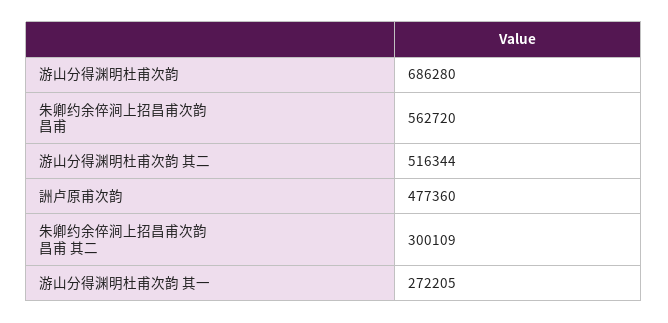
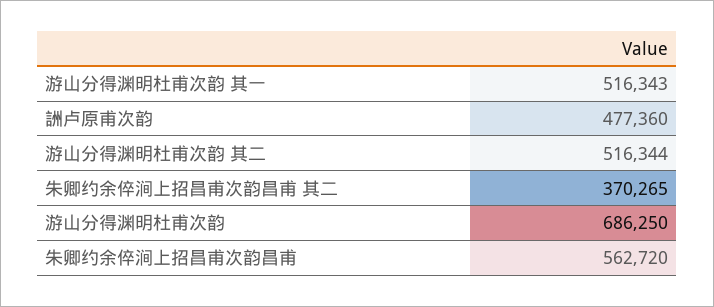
  {
-   "游山分得渊明杜甫次韵": 686280,
+   "游山分得渊明杜甫次韵": 686250,
    "朱卿约余倅涧上招昌甫次韵昌甫": 562720,
    "游山分得渊明杜甫次韵 其二": 516344,
    "詶卢原甫次韵": 477360,
-   "朱卿约余倅涧上招昌甫次韵昌甫 其二": 300109,
+   "朱卿约余倅涧上招昌甫次韵昌甫 其二": 370265,
-   "游山分得渊明杜甫次韵 其一": 272205
+   "游山分得渊明杜甫次韵 其一": 516343
  }

